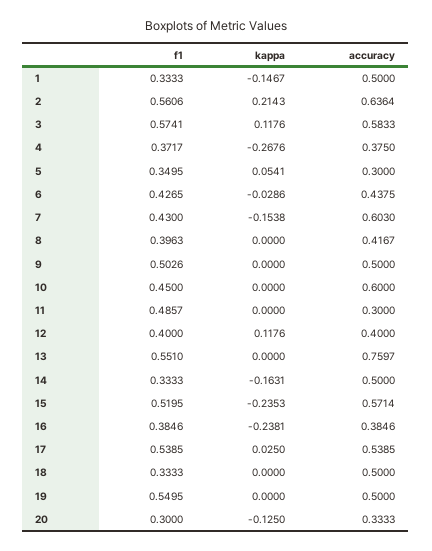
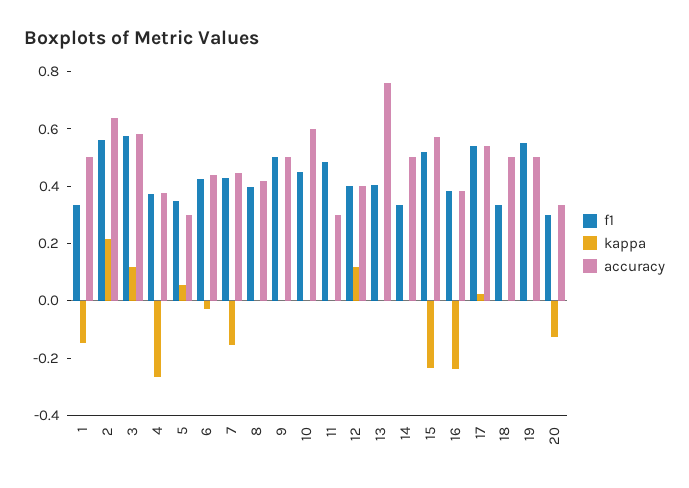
  {
    "f1": {
      "1": 0.3333,
      "2": 0.5606,
      "3": 0.5741,
      "4": 0.3717,
      "5": 0.3495,
      "6": 0.4265,
      "7": 0.43,
      "8": 0.3963,
      "9": 0.5026,
      "10": 0.45,
      "11": 0.4857,
      "12": 0.4,
-     "13": 0.551,
+     "13": 0.4,
      "14": 0.3333,
      "15": 0.5195,
      "16": 0.3846,
      "17": 0.5385,
      "18": 0.3333,
      "19": 0.5495,
      "20": 0.3
    },
    "kappa": {
      "1": -0.1467,
      "2": 0.2143,
      "3": 0.1176,
      "4": -0.2676,
      "5": 0.0541,
      "6": -0.0286,
      "7": -0.1538,
      "8": 0,
      "9": 0,
      "10": 0,
      "11": 0,
      "12": 0.1176,
      "13": 0,
-     "14": -0.1631,
+     "14": 0,
      "15": -0.2353,
      "16": -0.2381,
      "17": 0.025,
      "18": 0,
      "19": 0,
      "20": -0.125
    },
    "accuracy": {
      "1": 0.5,
      "2": 0.6364,
      "3": 0.5833,
      "4": 0.375,
      "5": 0.3,
      "6": 0.4375,
-     "7": 0.603,
+     "7": 0.45,
      "8": 0.4167,
      "9": 0.5,
      "10": 0.6,
      "11": 0.3,
      "12": 0.4,
      "13": 0.7597,
      "14": 0.5,
      "15": 0.5714,
      "16": 0.3846,
      "17": 0.5385,
      "18": 0.5,
      "19": 0.5,
      "20": 0.3333
    }
  }

